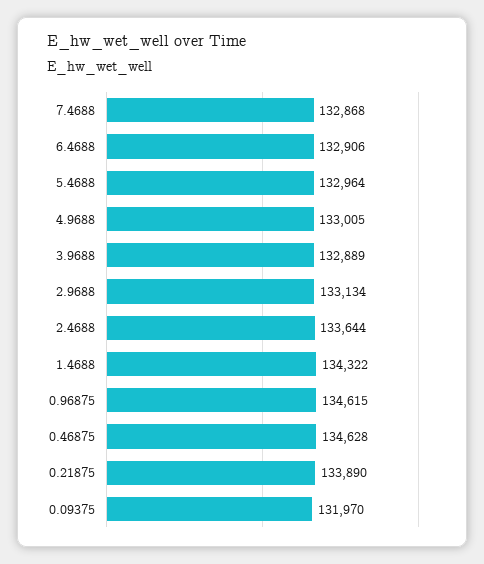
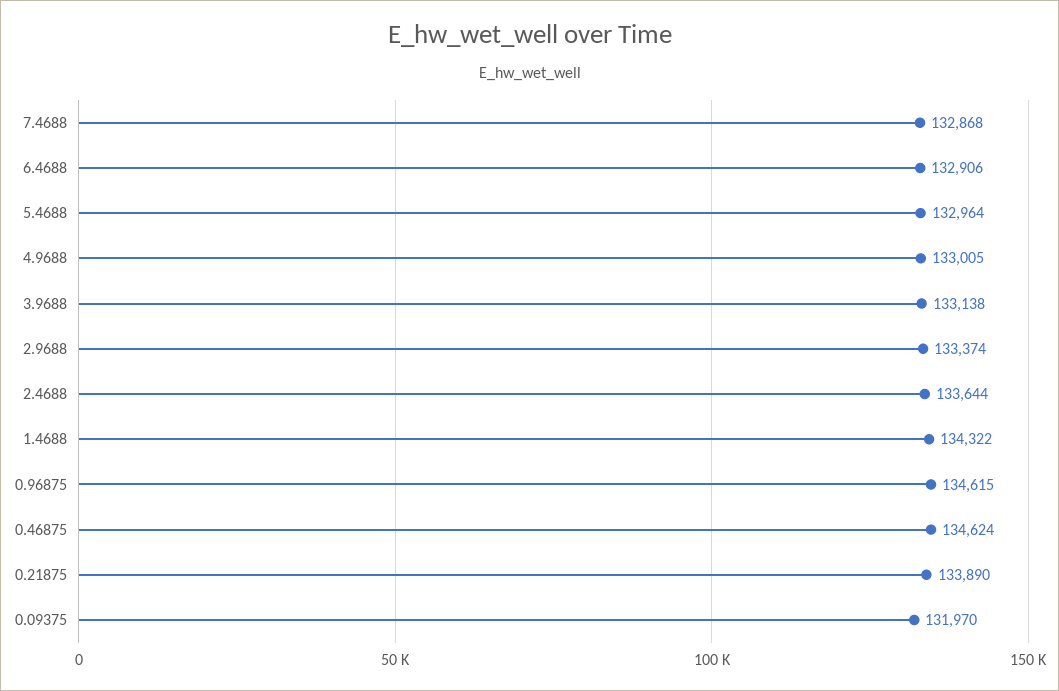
  {
    "7.4688": 132868,
    "6.4688": 132906,
    "5.4688": 132964,
    "4.9688": 133005,
-   "3.9688": 132889,
+   "3.9688": 133138,
-   "2.9688": 133134,
+   "2.9688": 133374,
    "2.4688": 133644,
    "1.4688": 134322,
    "0.96875": 134615,
-   "0.46875": 134628,
+   "0.46875": 134624,
    "0.21875": 133890,
    "0.09375": 131970
  }

